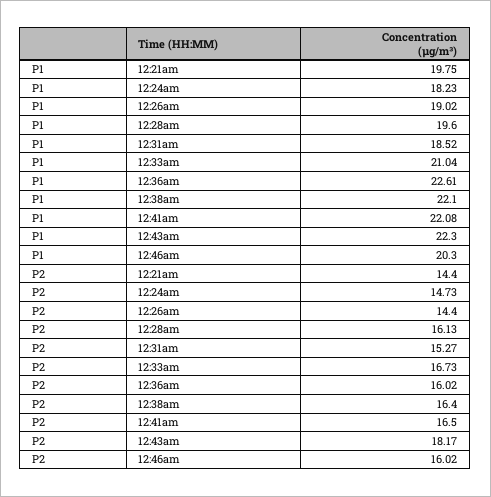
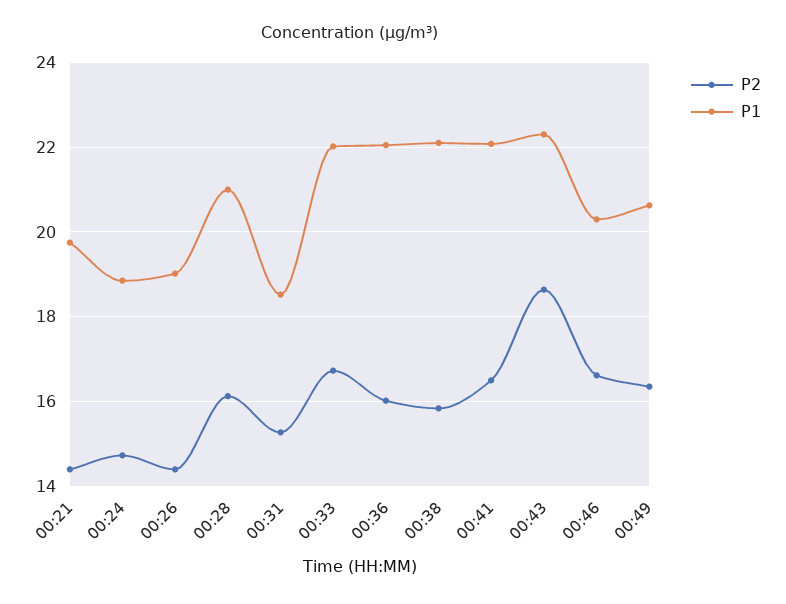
  {
    "P1": {
      "12:21am": 19.75,
-     "12:24am": 18.23,
+     "12:24am": 18.8,
      "12:26am": 19.02,
-     "12:28am": 19.6,
+     "12:28am": 21,
      "12:31am": 18.52,
-     "12:33am": 21.04,
+     "12:33am": 22,
-     "12:36am": 22.61,
+     "12:36am": 22,
      "12:38am": 22.1,
      "12:41am": 22.08,
      "12:43am": 22.3,
-     "12:46am": 20.3
+     "12:46am": 20.3,
+     "00:49": 20.6
    },
    "P2": {
      "12:21am": 14.4,
      "12:24am": 14.73,
      "12:26am": 14.4,
      "12:28am": 16.13,
      "12:31am": 15.27,
      "12:33am": 16.73,
      "12:36am": 16.02,
-     "12:38am": 16.4,
+     "12:38am": 15.8,
      "12:41am": 16.5,
-     "12:43am": 18.17,
+     "12:43am": 18.6,
-     "12:46am": 16.02
+     "12:46am": 16.6,
+     "00:49": 16.4
    }
  }

